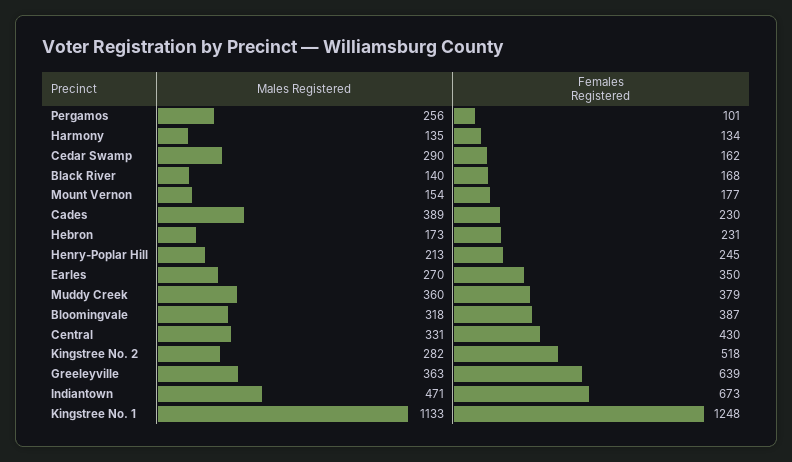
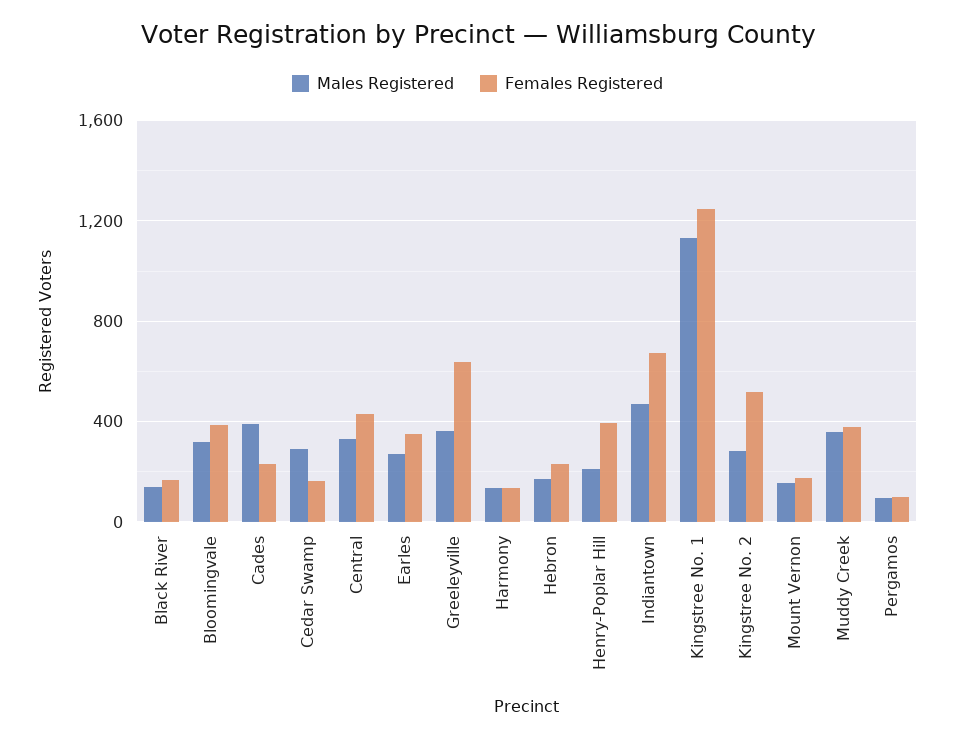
  {
    "Males Registered": {
-     "Pergamos": 256,
+     "Pergamos": 100,
      "Harmony": 135,
      "Cedar Swamp": 290,
      "Black River": 140,
      "Mount Vernon": 154,
      "Cades": 389,
      "Hebron": 173,
      "Henry-Poplar Hill": 213,
      "Earles": 270,
      "Muddy Creek": 360,
      "Bloomingvale": 318,
      "Central": 331,
      "Kingstree No. 2": 282,
      "Greeleyville": 363,
      "Indiantown": 471,
      "Kingstree No. 1": 1133
    },
    "Females Registered": {
      "Pergamos": 101,
      "Harmony": 134,
      "Cedar Swamp": 162,
      "Black River": 168,
      "Mount Vernon": 177,
      "Cades": 230,
      "Hebron": 231,
-     "Henry-Poplar Hill": 245,
+     "Henry-Poplar Hill": 400,
      "Earles": 350,
      "Muddy Creek": 379,
      "Bloomingvale": 387,
      "Central": 430,
      "Kingstree No. 2": 518,
      "Greeleyville": 639,
      "Indiantown": 673,
      "Kingstree No. 1": 1248
    }
  }

